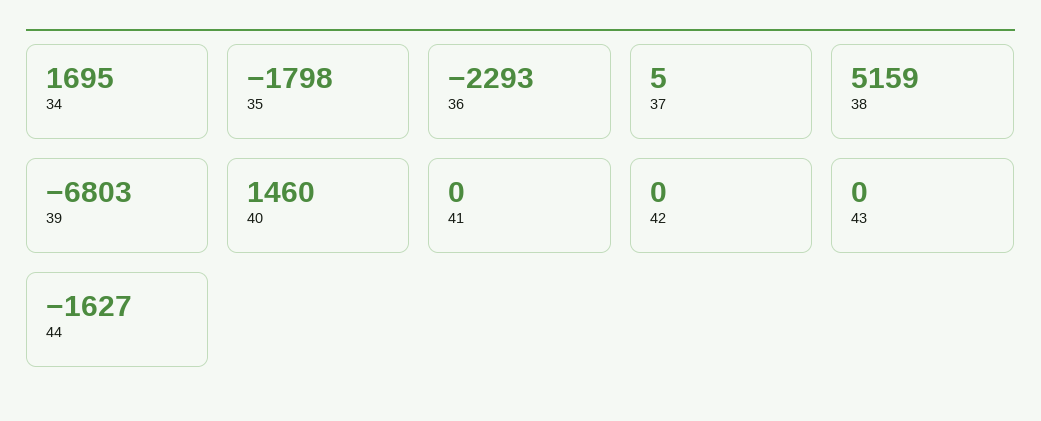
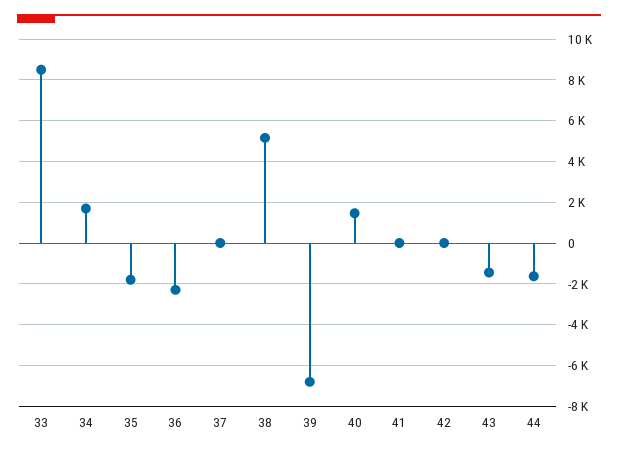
  {
    "34": 1695,
    "35": -1798,
    "36": -2293,
    "37": 5,
    "38": 5159,
    "39": -6803,
    "40": 1460,
    "41": 0,
    "42": 0,
-   "43": 0,
+   "43": -1500,
-   "44": -1627
+   "44": -1627,
+   "33": 8500
  }

